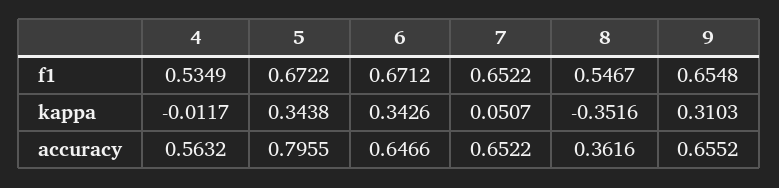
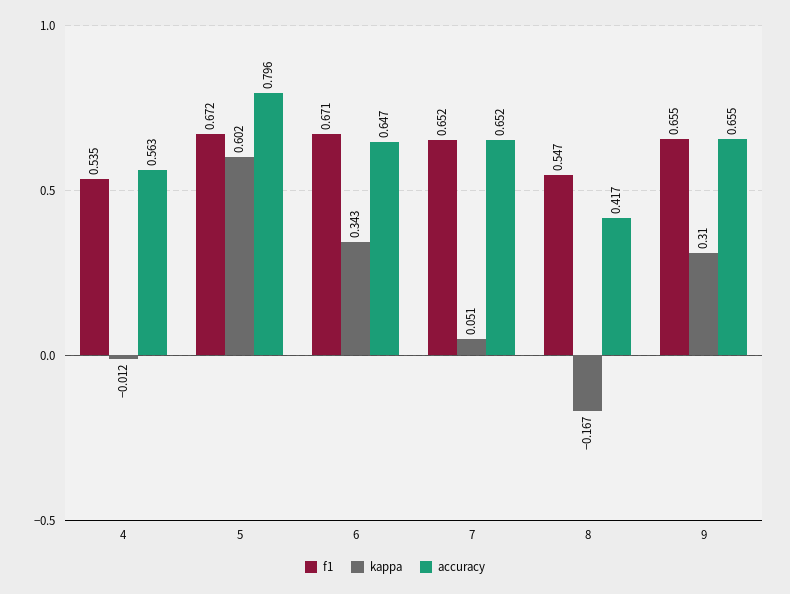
  {
    "f1": {
      "4": 0.5349,
      "5": 0.6722,
      "6": 0.6712,
      "7": 0.6522,
      "8": 0.5467,
      "9": 0.6548
    },
    "kappa": {
      "4": -0.0117,
-     "5": 0.3438,
+     "5": 0.602,
      "6": 0.3426,
      "7": 0.0507,
-     "8": -0.3516,
+     "8": -0.167,
      "9": 0.3103
    },
    "accuracy": {
      "4": 0.5632,
      "5": 0.7955,
      "6": 0.6466,
      "7": 0.6522,
-     "8": 0.3616,
+     "8": 0.417,
      "9": 0.6552
    }
  }

